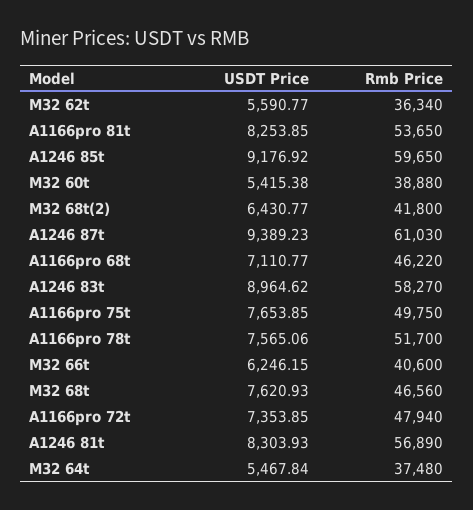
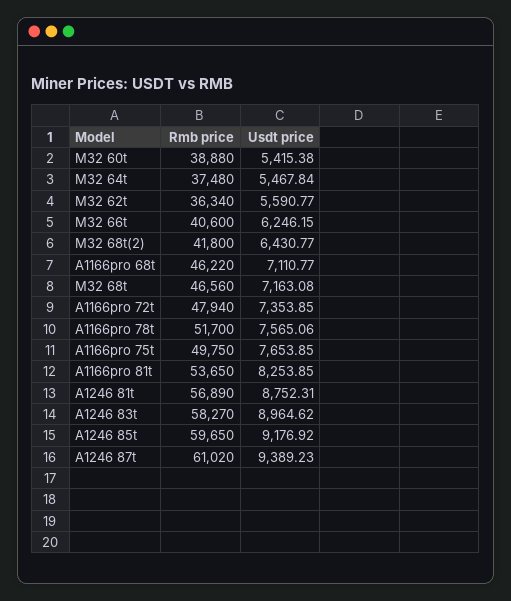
  {
    "USDT Price": {
      "M32 62t": 5590.77,
      "A1166pro 81t": 8253.85,
      "A1246 85t": 9176.92,
      "M32 60t": 5415.38,
      "M32 68t(2)": 6430.77,
      "A1246 87t": 9389.23,
      "A1166pro 68t": 7110.77,
      "A1246 83t": 8964.62,
      "A1166pro 75t": 7653.85,
      "A1166pro 78t": 7565.06,
      "M32 66t": 6246.15,
-     "M32 68t": 7620.93,
+     "M32 68t": 7163.08,
      "A1166pro 72t": 7353.85,
-     "A1246 81t": 8303.93,
+     "A1246 81t": 8752.31,
      "M32 64t": 5467.84
    },
    "Rmb Price": {
      "M32 62t": 36340,
      "A1166pro 81t": 53650,
      "A1246 85t": 59650,
      "M32 60t": 38880,
      "M32 68t(2)": 41800,
-     "A1246 87t": 61030,
+     "A1246 87t": 61020,
      "A1166pro 68t": 46220,
      "A1246 83t": 58270,
      "A1166pro 75t": 49750,
      "A1166pro 78t": 51700,
      "M32 66t": 40600,
      "M32 68t": 46560,
      "A1166pro 72t": 47940,
      "A1246 81t": 56890,
      "M32 64t": 37480
    }
  }

